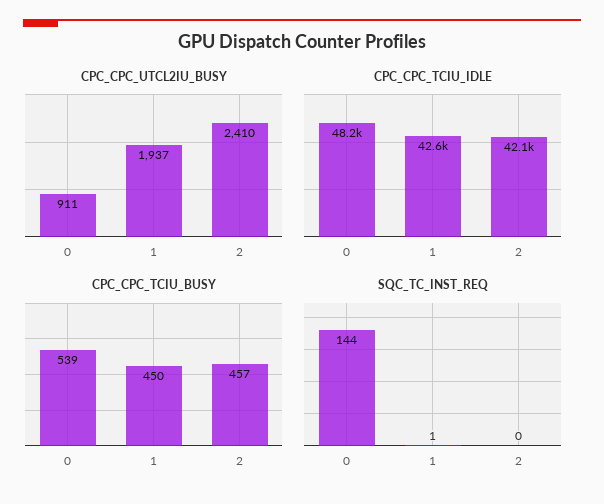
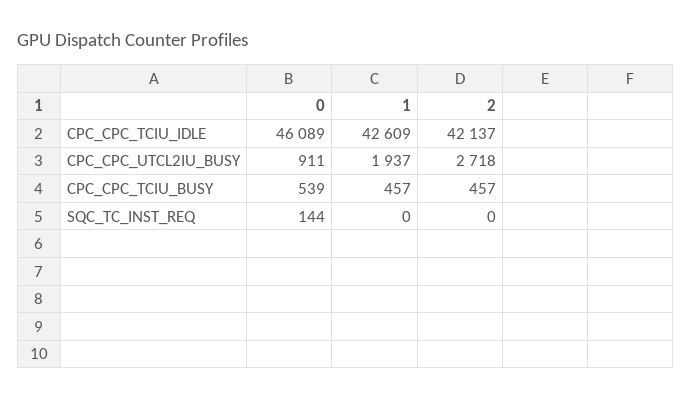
  {
    "CPC_CPC_UTCL2IU_BUSY": {
      "0": 911,
      "1": 1937,
-     "2": 2410
+     "2": 2718
    },
    "CPC_CPC_TCIU_IDLE": {
-     "0": 48200,
+     "0": 46089,
      "1": 42609,
      "2": 42137
    },
    "CPC_CPC_TCIU_BUSY": {
      "0": 539,
-     "1": 450,
+     "1": 457,
      "2": 457
    },
    "SQC_TC_INST_REQ": {
      "0": 144,
-     "1": 1,
+     "1": 0,
      "2": 0
    }
  }

